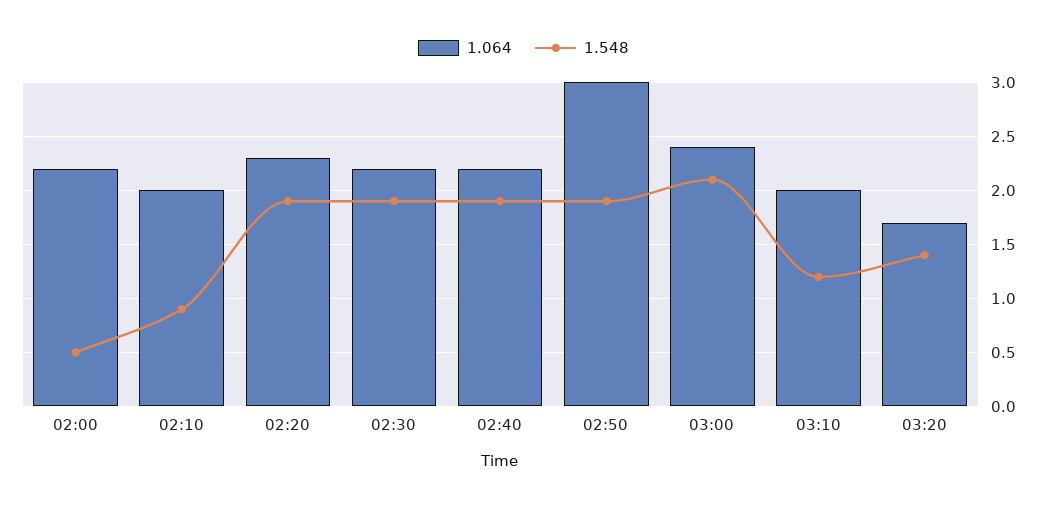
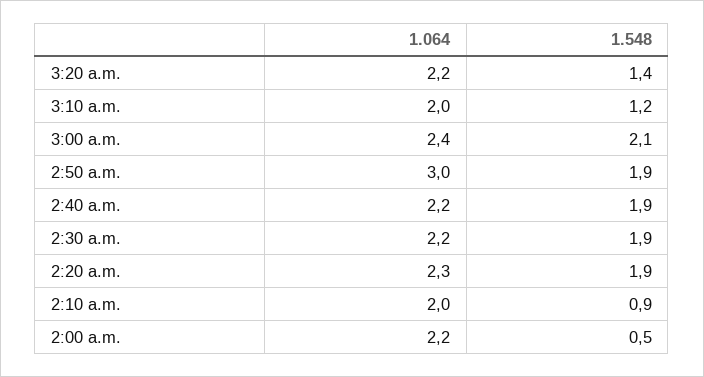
  {
    "1.064": {
      "02:00": 2.2,
      "02:10": 2,
      "02:20": 2.3,
      "02:30": 2.2,
      "02:40": 2.2,
      "02:50": 3,
      "03:00": 2.4,
      "03:10": 2,
-     "03:20": 1.7
+     "03:20": 2.2
    },
    "1.548": {
      "02:00": 0.5,
      "02:10": 0.9,
      "02:20": 1.9,
      "02:30": 1.9,
      "02:40": 1.9,
      "02:50": 1.9,
      "03:00": 2.1,
      "03:10": 1.2,
      "03:20": 1.4
    }
  }

